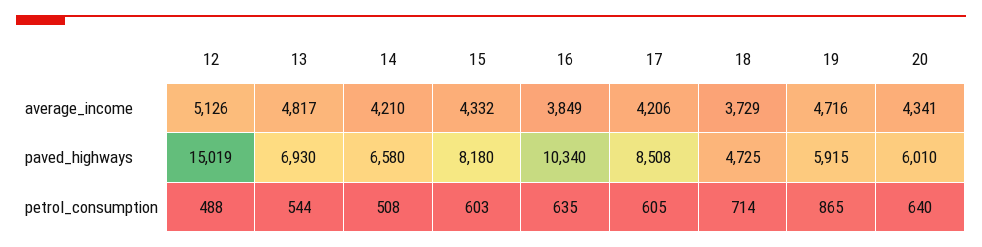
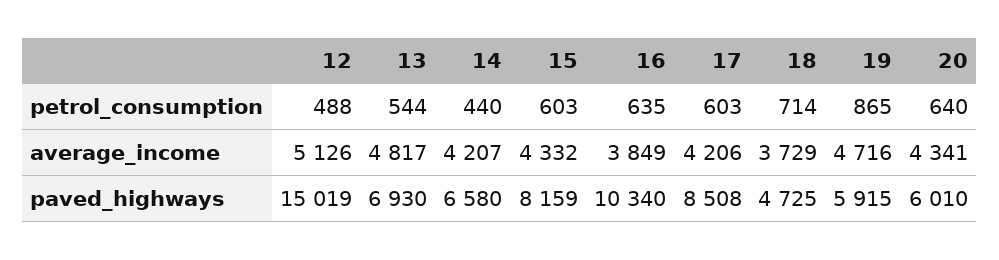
  {
    "12": {
      "average_income": 5126,
      "paved_highways": 15019,
      "petrol_consumption": 488
    },
    "13": {
      "average_income": 4817,
      "paved_highways": 6930,
      "petrol_consumption": 544
    },
    "14": {
-     "average_income": 4210,
+     "average_income": 4207,
      "paved_highways": 6580,
-     "petrol_consumption": 508
+     "petrol_consumption": 440
    },
    "15": {
      "average_income": 4332,
-     "paved_highways": 8180,
+     "paved_highways": 8159,
      "petrol_consumption": 603
    },
    "16": {
      "average_income": 3849,
      "paved_highways": 10340,
      "petrol_consumption": 635
    },
    "17": {
      "average_income": 4206,
      "paved_highways": 8508,
-     "petrol_consumption": 605
+     "petrol_consumption": 603
    },
    "18": {
      "average_income": 3729,
      "paved_highways": 4725,
      "petrol_consumption": 714
    },
    "19": {
      "average_income": 4716,
      "paved_highways": 5915,
      "petrol_consumption": 865
    },
    "20": {
      "average_income": 4341,
      "paved_highways": 6010,
      "petrol_consumption": 640
    }
  }

